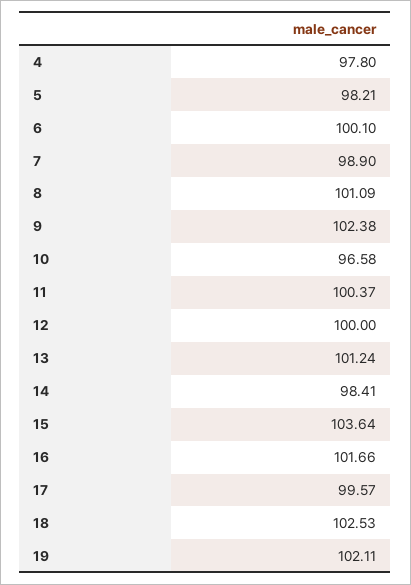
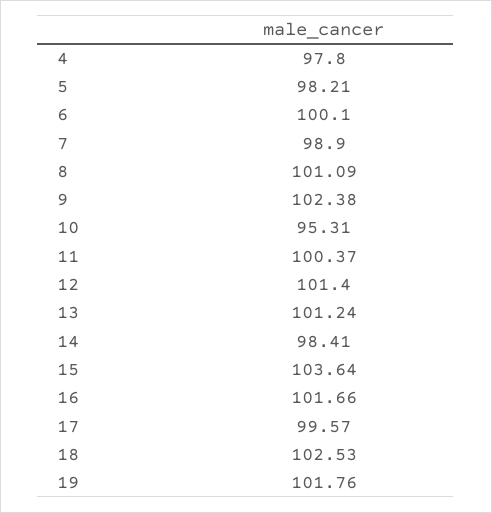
  {
    "4": 97.8,
    "5": 98.21,
    "6": 100.1,
    "7": 98.9,
    "8": 101.09,
    "9": 102.38,
-   "10": 96.58,
+   "10": 95.31,
    "11": 100.37,
-   "12": 100,
+   "12": 101.4,
    "13": 101.24,
    "14": 98.41,
    "15": 103.64,
    "16": 101.66,
    "17": 99.57,
    "18": 102.53,
-   "19": 102.11
+   "19": 101.76
  }

